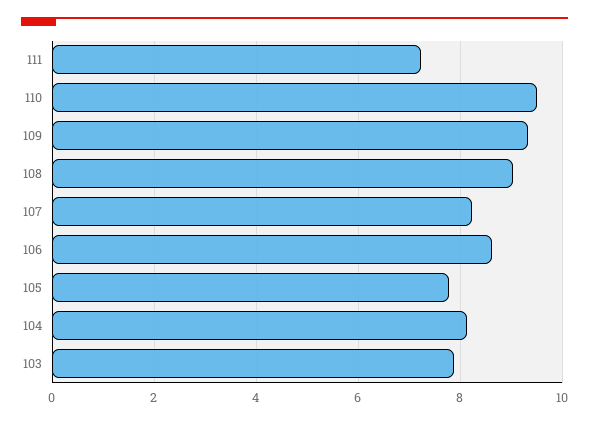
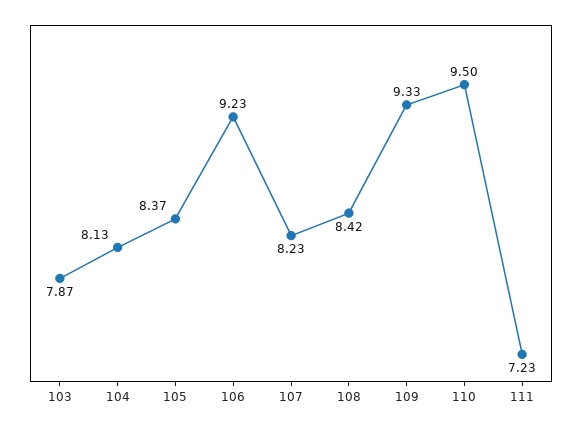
  {
    "111": 7.23,
    "110": 9.5,
    "109": 9.33,
-   "108": 9,
+   "108": 8.42,
    "107": 8.23,
-   "106": 8.6,
+   "106": 9.23,
-   "105": 7.8,
+   "105": 8.37,
    "104": 8.13,
    "103": 7.87
  }

